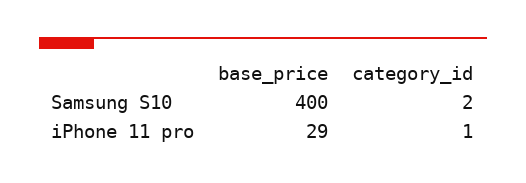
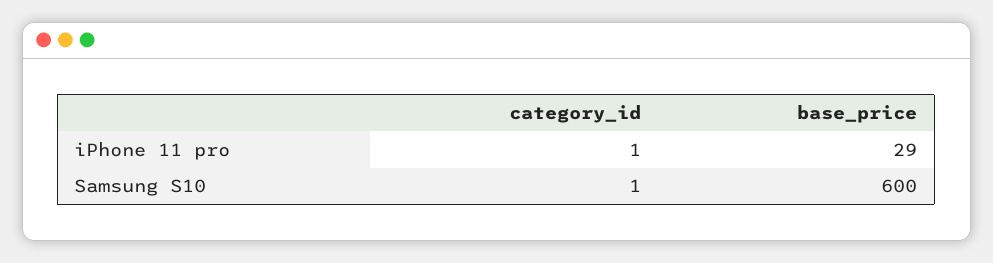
  {
    "base_price": {
-     "Samsung S10": 400,
+     "Samsung S10": 600,
      "iPhone 11 pro": 29
    },
    "category_id": {
-     "Samsung S10": 2,
+     "Samsung S10": 1,
      "iPhone 11 pro": 1
    }
  }

